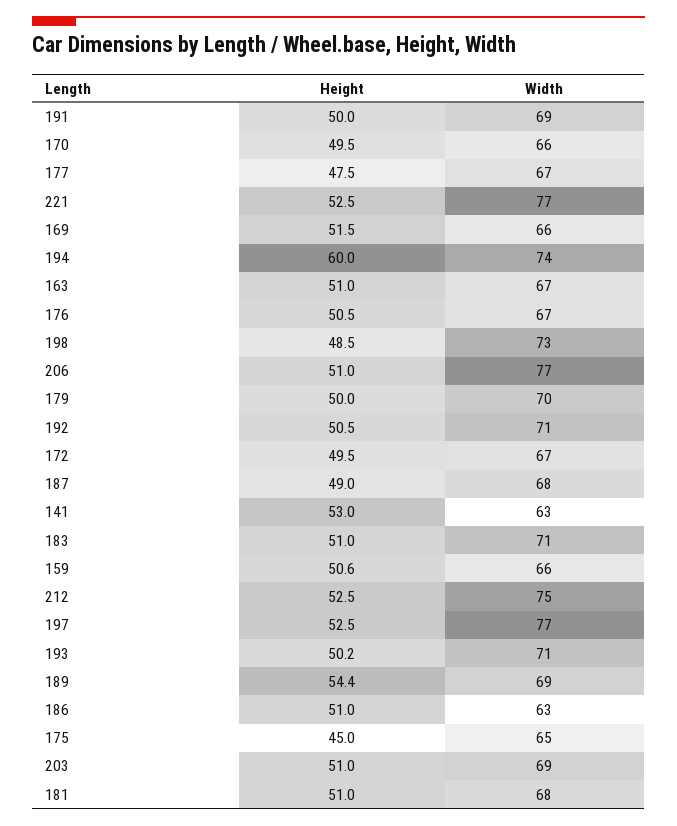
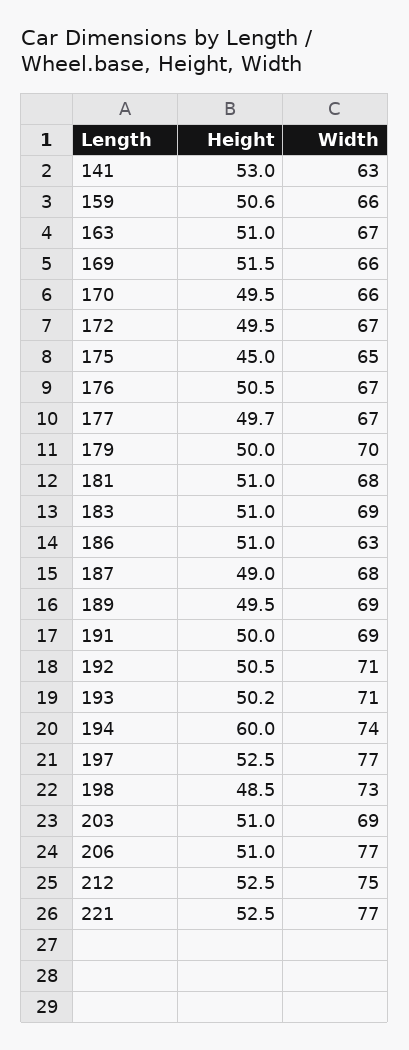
  {
    "Height": {
      "191": 50,
      "170": 49.5,
-     "177": 47.5,
+     "177": 49.7,
      "221": 52.5,
      "169": 51.5,
      "194": 60,
      "163": 51,
      "176": 50.5,
      "198": 48.5,
      "206": 51,
      "179": 50,
      "192": 50.5,
      "172": 49.5,
      "187": 49,
      "141": 53,
      "183": 51,
      "159": 50.6,
      "212": 52.5,
      "197": 52.5,
      "193": 50.2,
-     "189": 54.4,
+     "189": 49.5,
      "186": 51,
      "175": 45,
      "203": 51,
      "181": 51
    },
    "Width": {
      "191": 69,
      "170": 66,
      "177": 67,
      "221": 77,
      "169": 66,
      "194": 74,
      "163": 67,
      "176": 67,
      "198": 73,
      "206": 77,
      "179": 70,
      "192": 71,
      "172": 67,
      "187": 68,
      "141": 63,
-     "183": 71,
+     "183": 69,
      "159": 66,
      "212": 75,
      "197": 77,
      "193": 71,
      "189": 69,
      "186": 63,
      "175": 65,
      "203": 69,
      "181": 68
    }
  }

